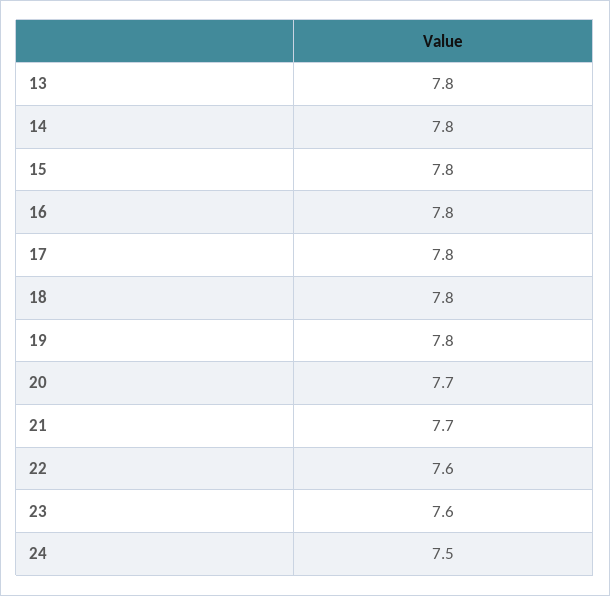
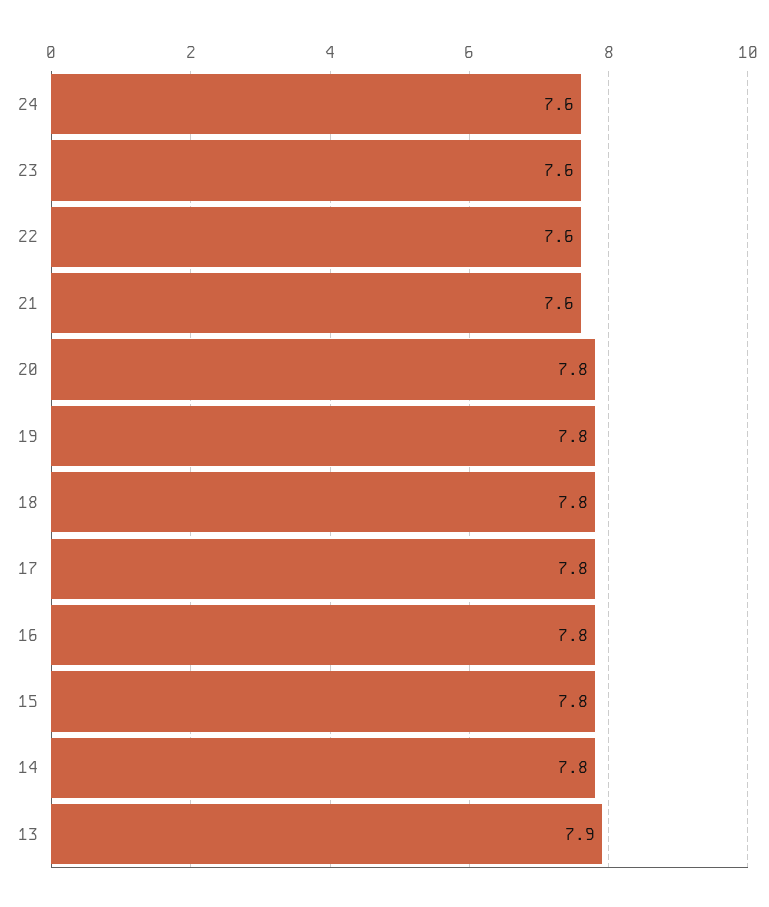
  {
-   "13": 7.8,
+   "13": 7.9,
    "14": 7.8,
    "15": 7.8,
    "16": 7.8,
    "17": 7.8,
    "18": 7.8,
    "19": 7.8,
-   "20": 7.7,
+   "20": 7.8,
-   "21": 7.7,
+   "21": 7.6,
    "22": 7.6,
    "23": 7.6,
-   "24": 7.5
+   "24": 7.6
  }

